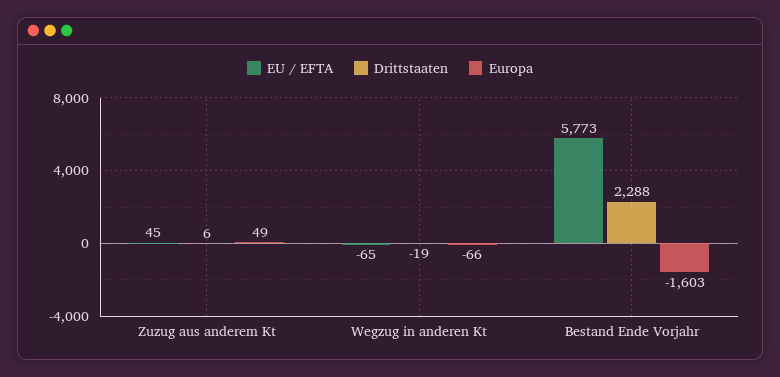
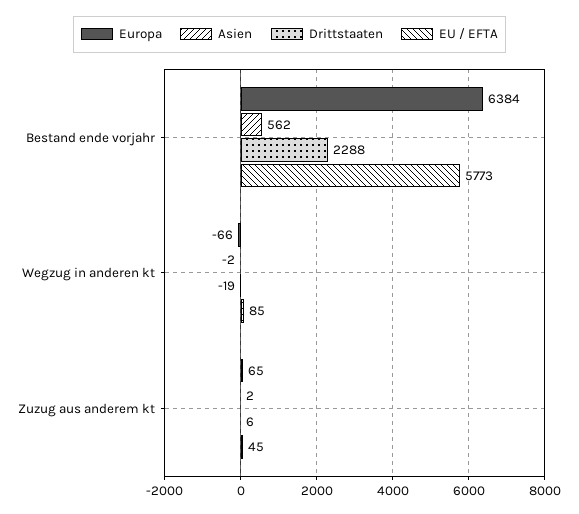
  {
    "EU / EFTA": {
      "Zuzug aus anderem Kt": 45,
-     "Wegzug in anderen Kt": -65,
+     "Wegzug in anderen Kt": 85,
      "Bestand Ende Vorjahr": 5773
    },
    "Drittstaaten": {
      "Zuzug aus anderem Kt": 6,
      "Wegzug in anderen Kt": -19,
      "Bestand Ende Vorjahr": 2288
    },
    "Europa": {
-     "Zuzug aus anderem Kt": 49,
+     "Zuzug aus anderem Kt": 65,
      "Wegzug in anderen Kt": -66,
-     "Bestand Ende Vorjahr": -1603
+     "Bestand Ende Vorjahr": 6384
-   }
+   },
+   "Asien": {
+     "Bestand Ende Vorjahr": 562,
+     "Wegzug in anderen Kt": -2,
+     "Zuzug aus anderem Kt": 2
+   }
  }

